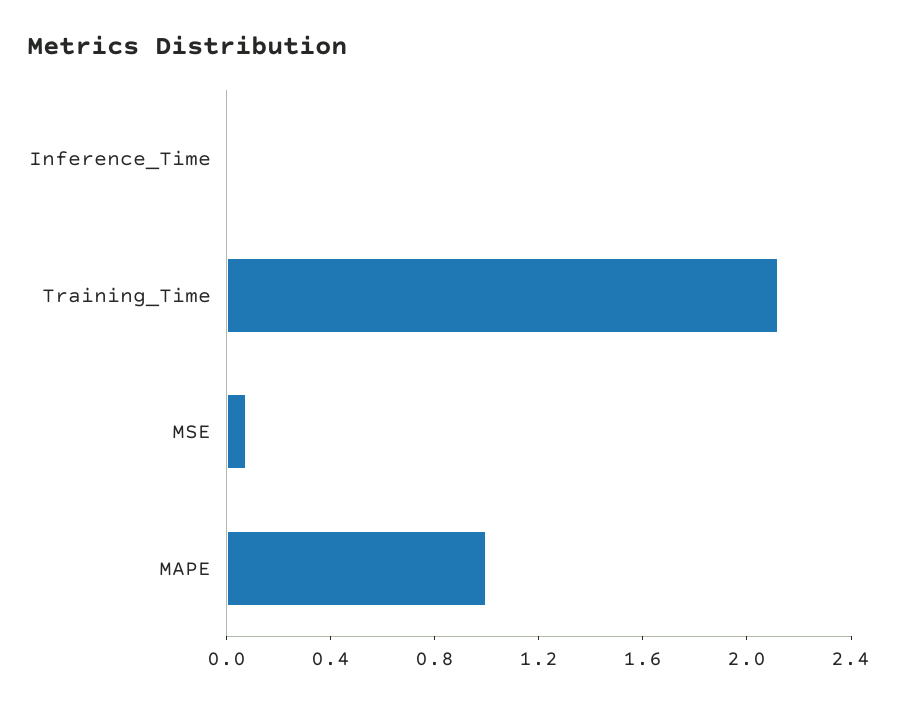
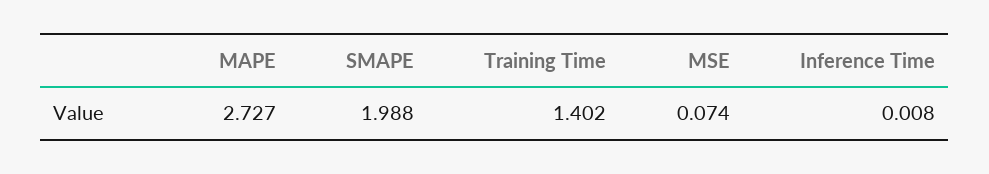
  {
    "Inference_Time": 0.008,
-   "Training_Time": 2.1,
+   "Training_Time": 1.402,
    "MSE": 0.074,
-   "MAPE": 1
+   "MAPE": 2.727,
+   "SMAPE": 1.988
  }

